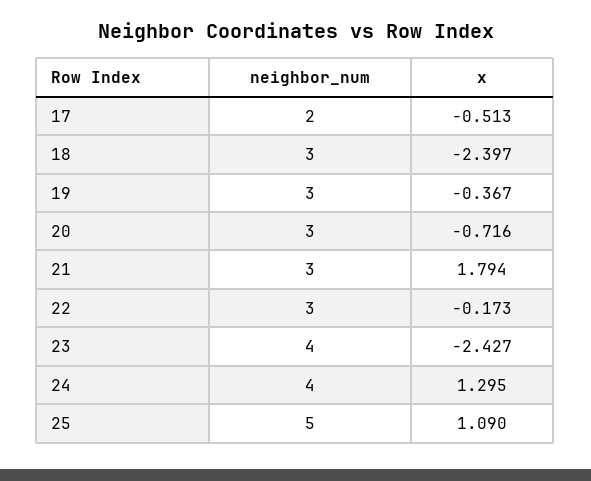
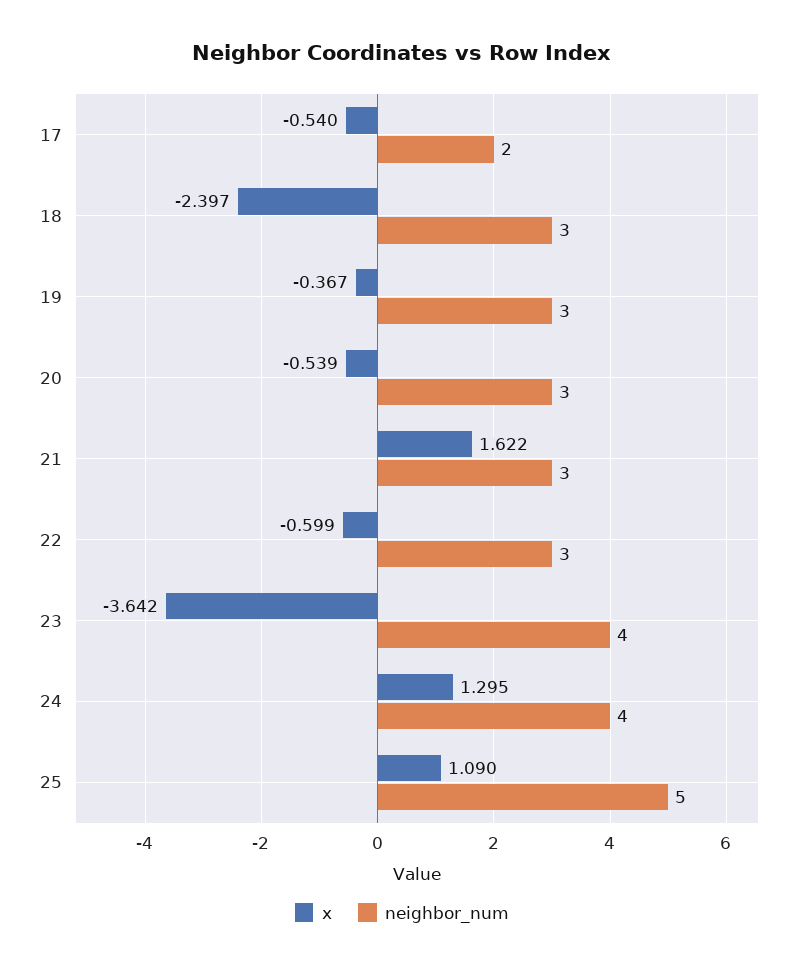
  {
    "neighbor_num": {
      "17": 2,
      "18": 3,
      "19": 3,
      "20": 3,
      "21": 3,
      "22": 3,
      "23": 4,
      "24": 4,
      "25": 5
    },
    "x": {
-     "17": -0.513,
+     "17": -0.54,
      "18": -2.397,
      "19": -0.367,
-     "20": -0.716,
+     "20": -0.539,
-     "21": 1.794,
+     "21": 1.622,
-     "22": -0.173,
+     "22": -0.599,
-     "23": -2.427,
+     "23": -3.642,
      "24": 1.295,
      "25": 1.09
    }
  }

